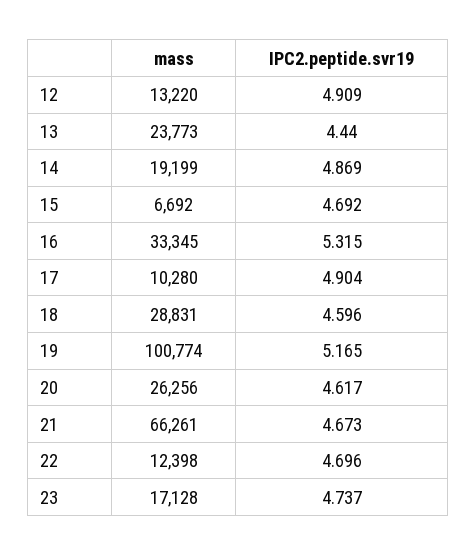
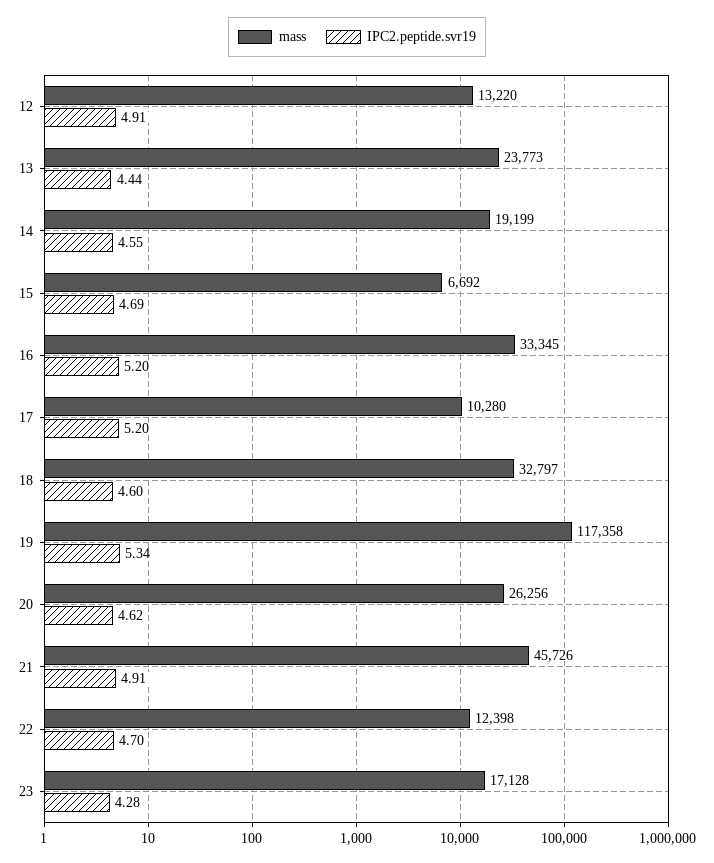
  {
    "mass": {
      "12": 13220,
      "13": 23773,
      "14": 19199,
      "15": 6692,
      "16": 33345,
      "17": 10280,
-     "18": 28831,
+     "18": 32797,
-     "19": 100774,
+     "19": 117358,
      "20": 26256,
-     "21": 66261,
+     "21": 45726,
      "22": 12398,
      "23": 17128
    },
    "IPC2.peptide.svr19": {
      "12": 4.909,
      "13": 4.44,
-     "14": 4.869,
+     "14": 4.55,
      "15": 4.692,
-     "16": 5.315,
+     "16": 5.2,
-     "17": 4.904,
+     "17": 5.2,
      "18": 4.596,
-     "19": 5.165,
+     "19": 5.34,
      "20": 4.617,
-     "21": 4.673,
+     "21": 4.91,
      "22": 4.696,
-     "23": 4.737
+     "23": 4.28
    }
  }

